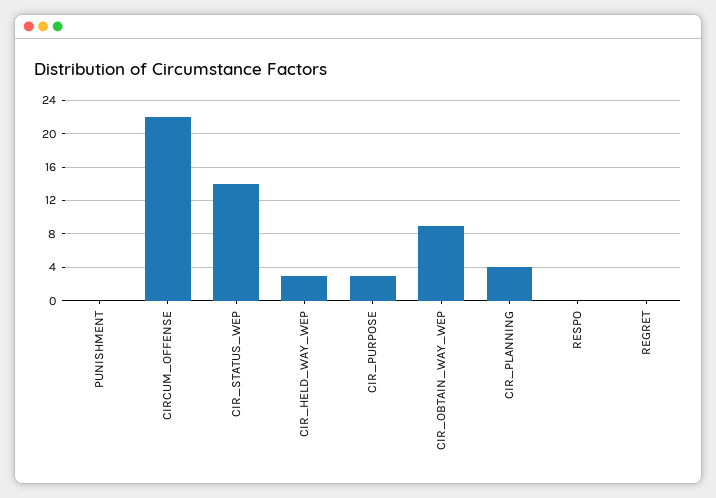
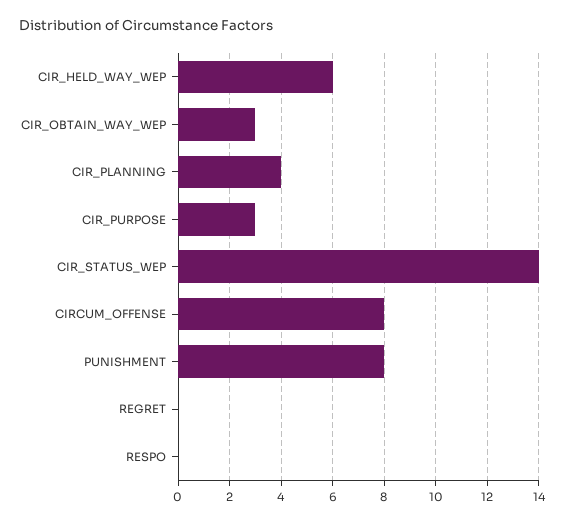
  {
-   "PUNISHMENT": 0,
+   "PUNISHMENT": 8,
-   "CIRCUM_OFFENSE": 22,
+   "CIRCUM_OFFENSE": 8,
    "CIR_STATUS_WEP": 14,
-   "CIR_HELD_WAY_WEP": 3,
+   "CIR_HELD_WAY_WEP": 6,
    "CIR_PURPOSE": 3,
-   "CIR_OBTAIN_WAY_WEP": 9,
+   "CIR_OBTAIN_WAY_WEP": 3,
    "CIR_PLANNING": 4,
    "RESPO": 0,
    "REGRET": 0
  }

